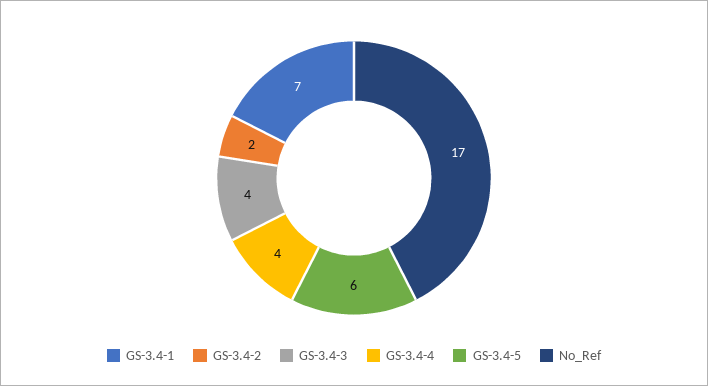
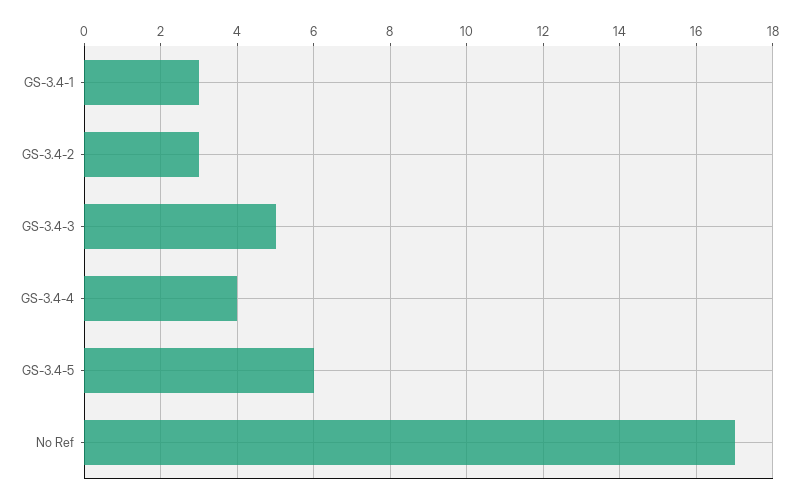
  {
-   "GS-3.4-1": 7,
+   "GS-3.4-1": 3,
-   "GS-3.4-2": 2,
+   "GS-3.4-2": 3,
-   "GS-3.4-3": 4,
+   "GS-3.4-3": 5,
    "GS-3.4-4": 4,
    "GS-3.4-5": 6,
    "No_Ref": 17
  }

